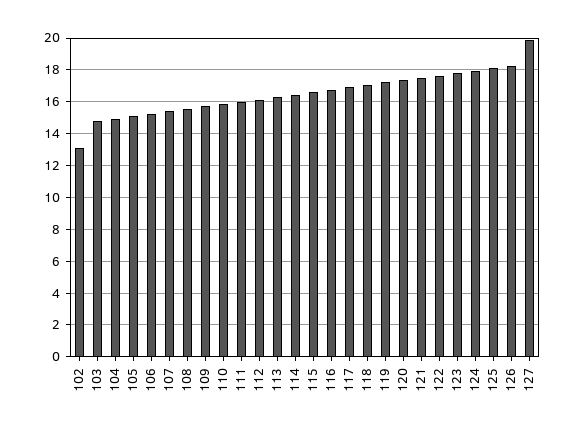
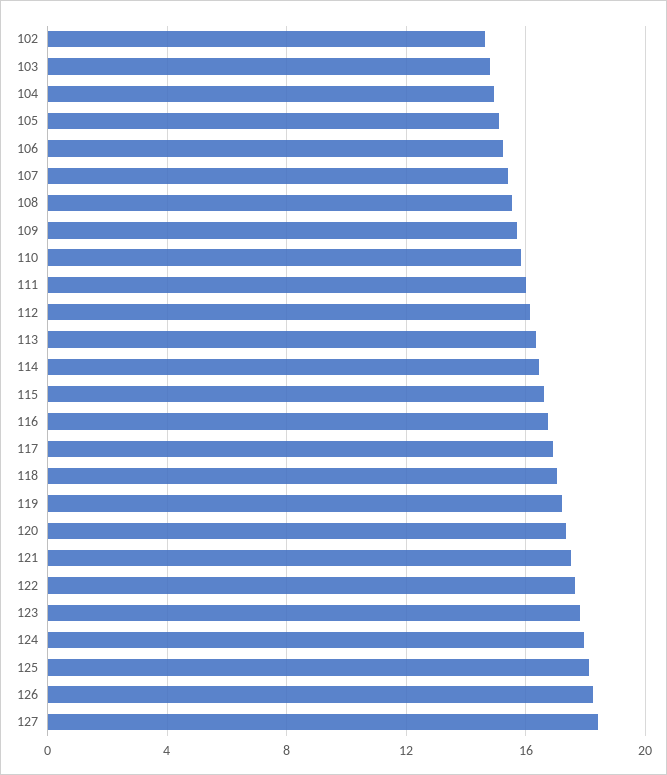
  {
-   "102": 13,
+   "102": 14.5,
    "103": 15,
    "104": 15,
    "105": 15,
    "106": 15,
    "107": 15.5,
    "108": 15.5,
    "109": 15.5,
    "110": 16,
    "111": 16,
    "112": 16,
    "113": 16.5,
    "114": 16.5,
    "115": 16.5,
    "116": 16.5,
    "117": 17,
    "118": 17,
    "119": 17,
    "120": 17.5,
    "121": 17.5,
    "122": 17.5,
    "123": 18,
    "124": 18,
    "125": 18,
    "126": 18,
-   "127": 20
+   "127": 18.5
  }

